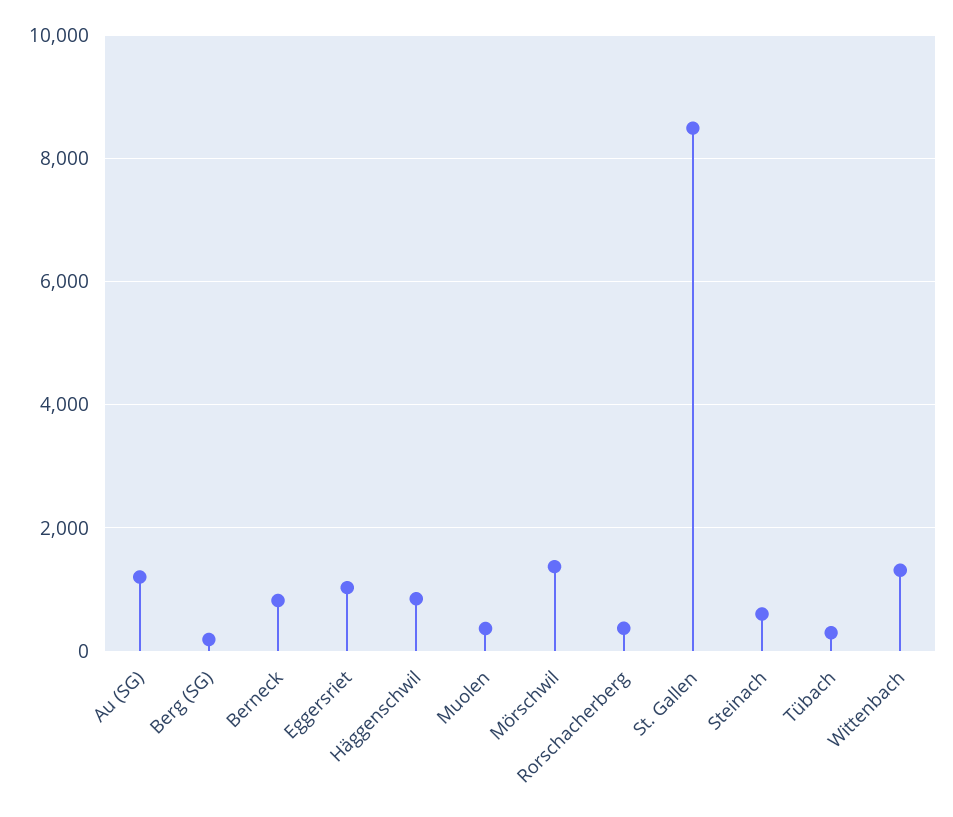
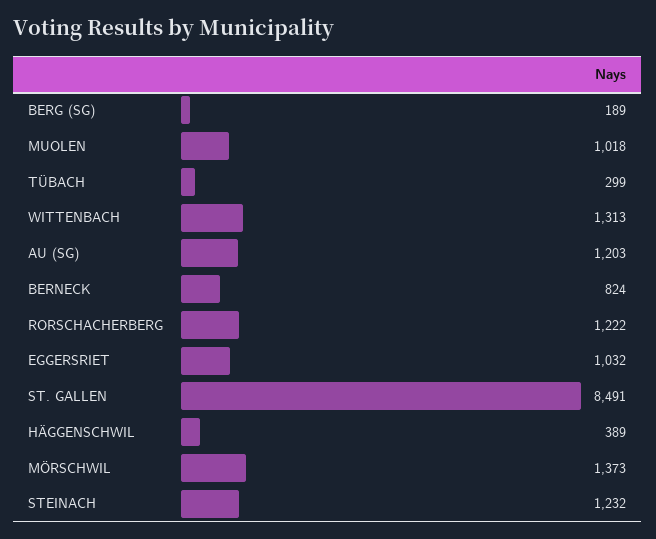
  {
    "Au (SG)": 1203,
    "Berg (SG)": 189,
    "Berneck": 824,
    "Eggersriet": 1032,
-   "Häggenschwil": 800,
+   "Häggenschwil": 389,
-   "Muolen": 400,
+   "Muolen": 1018,
    "Mörschwil": 1373,
-   "Rorschacherberg": 400,
+   "Rorschacherberg": 1222,
    "St. Gallen": 8491,
-   "Steinach": 600,
+   "Steinach": 1232,
    "Tübach": 299,
    "Wittenbach": 1313
  }

